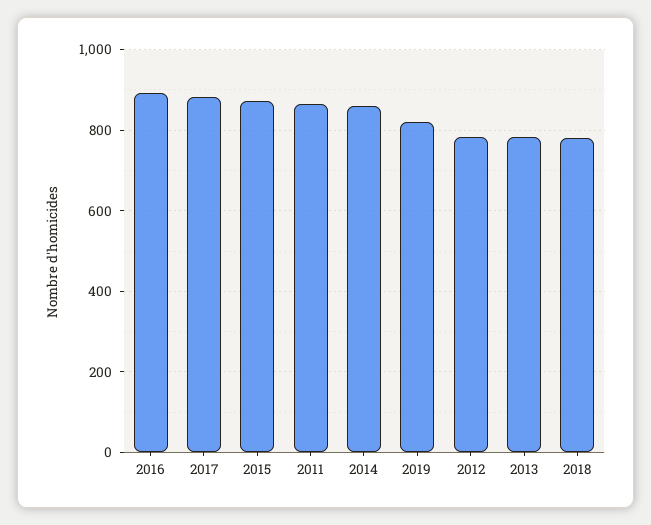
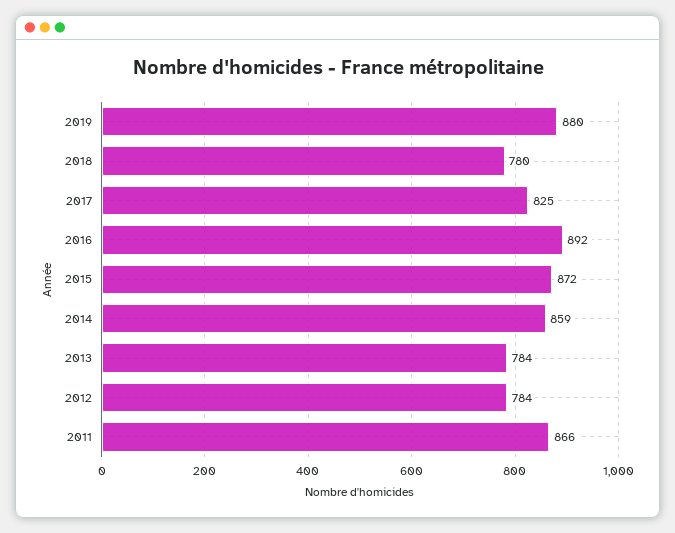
  {
    "2016": 892,
-   "2017": 880,
+   "2017": 825,
    "2015": 872,
    "2011": 866,
    "2014": 859,
-   "2019": 820,
+   "2019": 880,
    "2012": 784,
    "2013": 784,
    "2018": 780
  }

